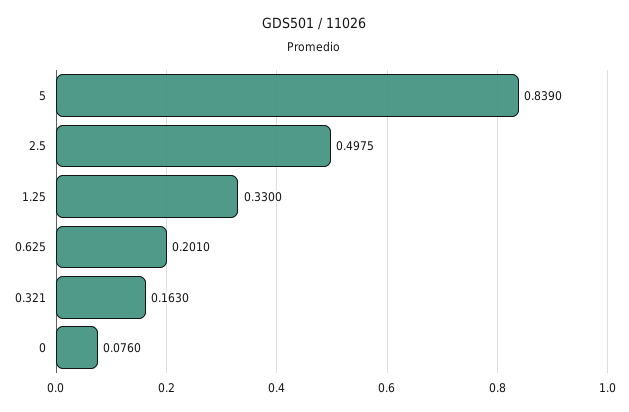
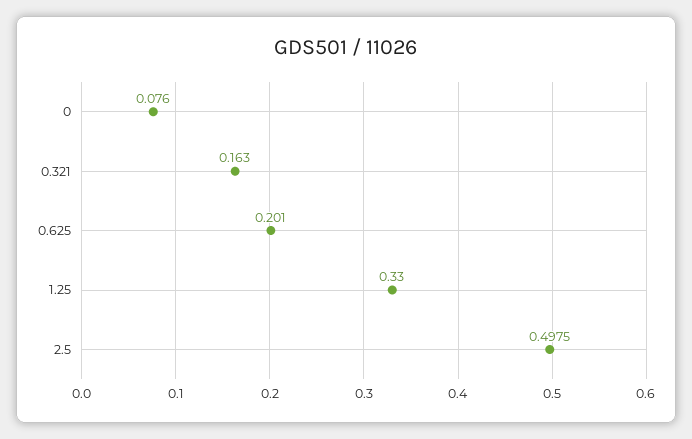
  {
-   "5": 0.839,
    "2.5": 0.4975,
    "1.25": 0.33,
    "0.625": 0.201,
    "0.321": 0.163,
    "0": 0.076
  }

